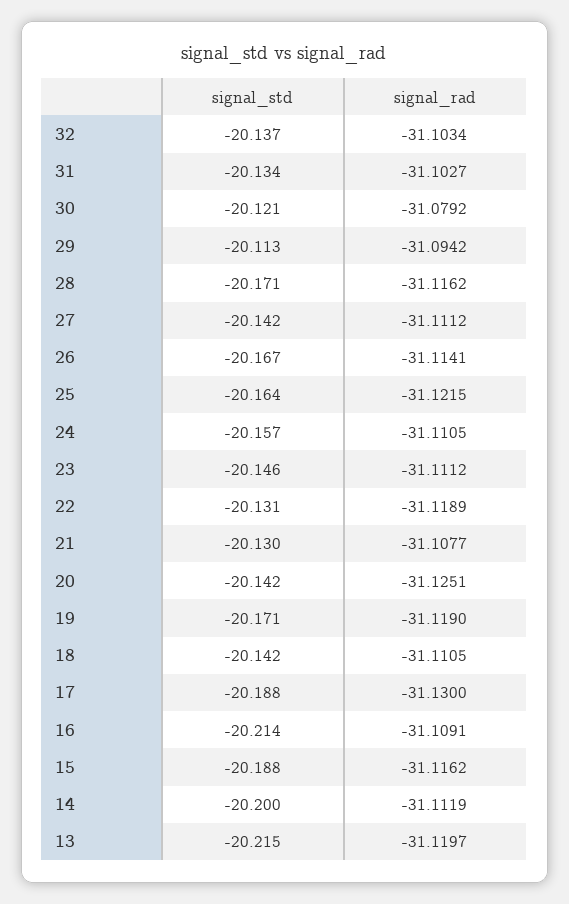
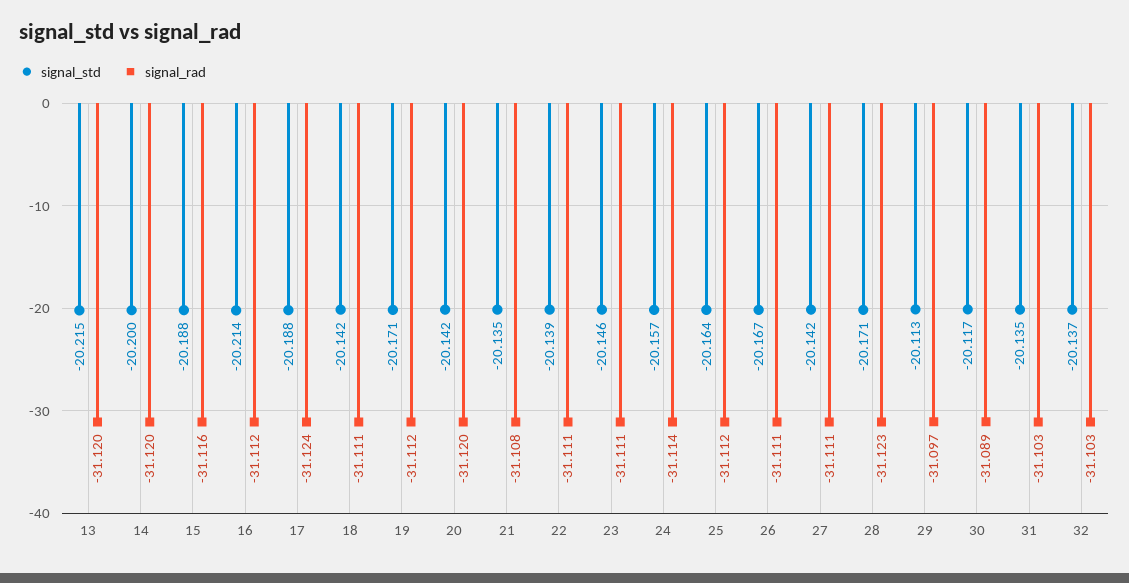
  {
    "signal_std": {
      "32": -20.137,
-     "31": -20.134,
+     "31": -20.135,
-     "30": -20.121,
+     "30": -20.117,
      "29": -20.113,
      "28": -20.171,
      "27": -20.142,
      "26": -20.167,
      "25": -20.164,
      "24": -20.157,
      "23": -20.146,
-     "22": -20.131,
+     "22": -20.139,
-     "21": -20.13,
+     "21": -20.135,
      "20": -20.142,
      "19": -20.171,
      "18": -20.142,
      "17": -20.188,
      "16": -20.214,
      "15": -20.188,
      "14": -20.2,
      "13": -20.215
    },
    "signal_rad": {
      "32": -31.1034,
      "31": -31.1027,
-     "30": -31.0792,
+     "30": -31.089,
-     "29": -31.0942,
+     "29": -31.097,
-     "28": -31.1162,
+     "28": -31.123,
      "27": -31.1112,
-     "26": -31.1141,
+     "26": -31.111,
-     "25": -31.1215,
+     "25": -31.112,
-     "24": -31.1105,
+     "24": -31.114,
      "23": -31.1112,
-     "22": -31.1189,
+     "22": -31.111,
      "21": -31.1077,
-     "20": -31.1251,
+     "20": -31.12,
-     "19": -31.119,
+     "19": -31.112,
      "18": -31.1105,
-     "17": -31.13,
+     "17": -31.124,
-     "16": -31.1091,
+     "16": -31.112,
      "15": -31.1162,
-     "14": -31.1119,
+     "14": -31.12,
      "13": -31.1197
    }
  }

